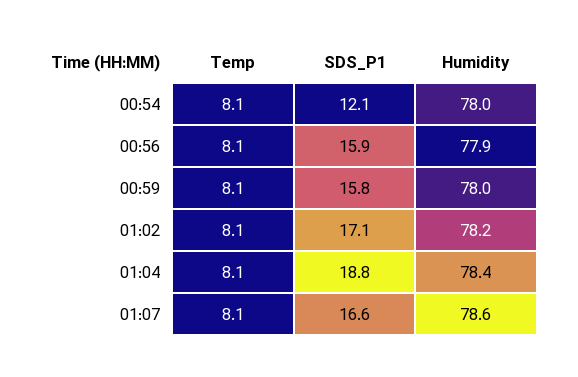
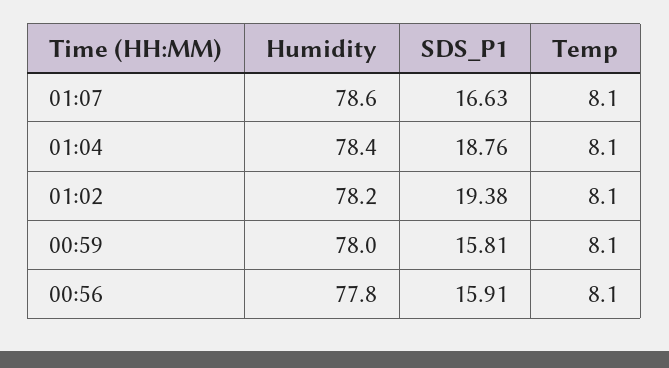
  {
    "Temp": {
-     "00:54": 8.1,
      "00:56": 8.1,
      "00:59": 8.1,
      "01:02": 8.1,
      "01:04": 8.1,
      "01:07": 8.1
    },
    "SDS_P1": {
-     "00:54": 12.1,
      "00:56": 15.91,
      "00:59": 15.81,
-     "01:02": 17.1,
+     "01:02": 19.38,
      "01:04": 18.76,
      "01:07": 16.63
    },
    "Humidity": {
-     "00:54": 78,
-     "00:56": 77.9,
+     "00:56": 77.8,
      "00:59": 78,
      "01:02": 78.2,
      "01:04": 78.4,
      "01:07": 78.6
    }
  }

